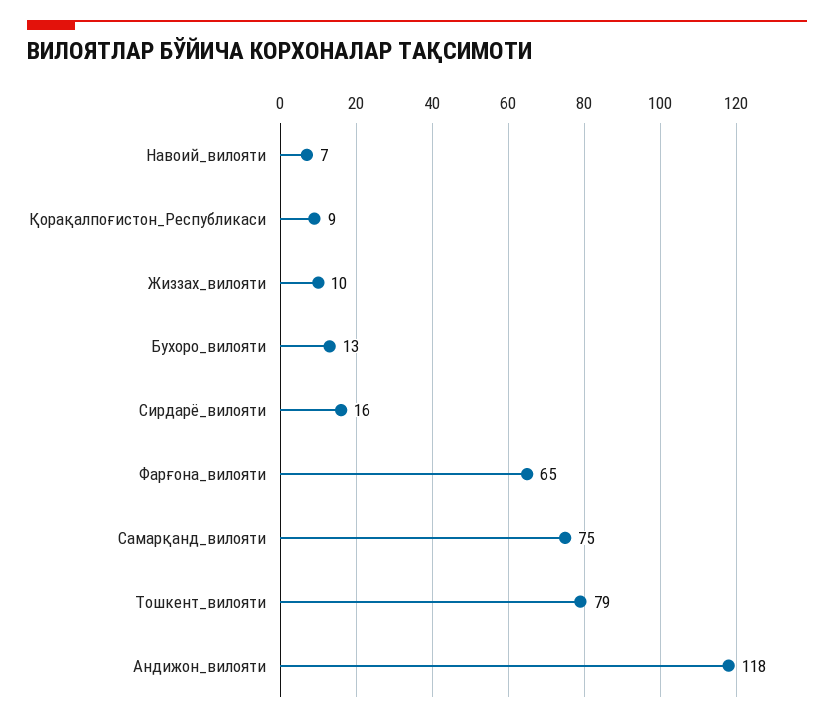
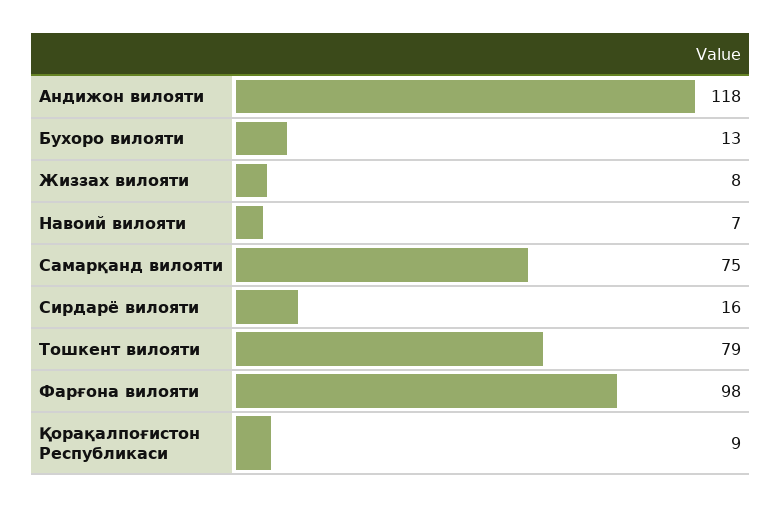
  {
    "Навоий_вилояти": 7,
    "Қорақалпоғистон_Республикаси": 9,
-   "Жиззах_вилояти": 10,
+   "Жиззах_вилояти": 8,
    "Бухоро_вилояти": 13,
    "Сирдарё_вилояти": 16,
-   "Фарғона_вилояти": 65,
+   "Фарғона_вилояти": 98,
    "Самарқанд_вилояти": 75,
    "Тошкент_вилояти": 79,
    "Андижон_вилояти": 118
  }

